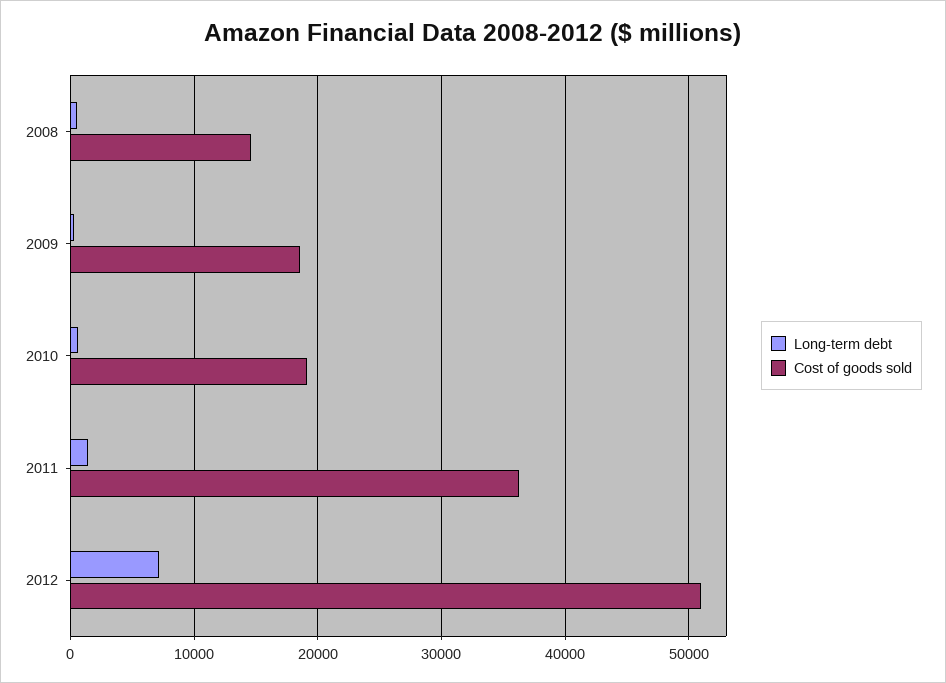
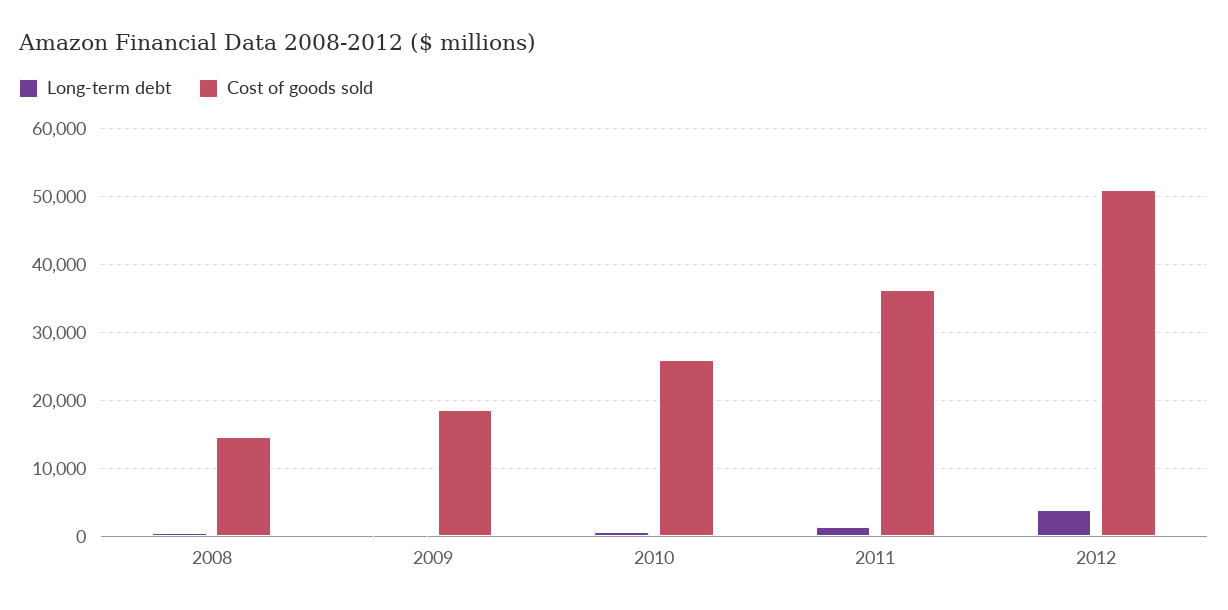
  {
    "Long-term debt": {
      "2008": 1000,
      "2009": 0,
      "2010": 1000,
      "2011": 1000,
-     "2012": 7000
+     "2012": 4000
    },
    "Cost of goods sold": {
      "2008": 15000,
      "2009": 19000,
-     "2010": 19000,
+     "2010": 26000,
      "2011": 36000,
      "2012": 51000
    }
  }

